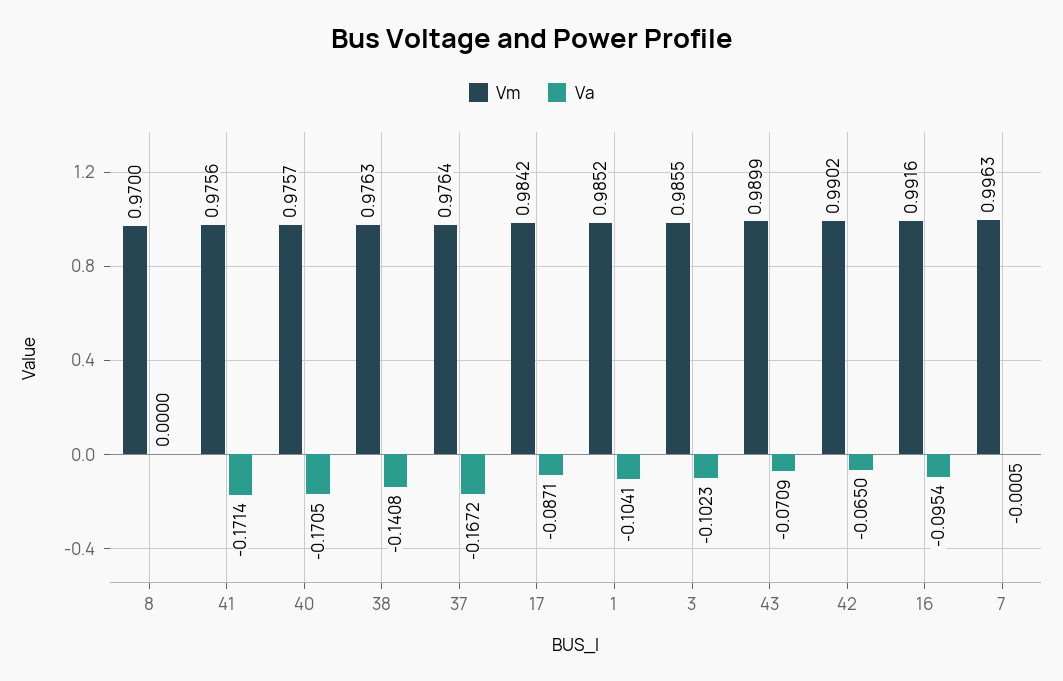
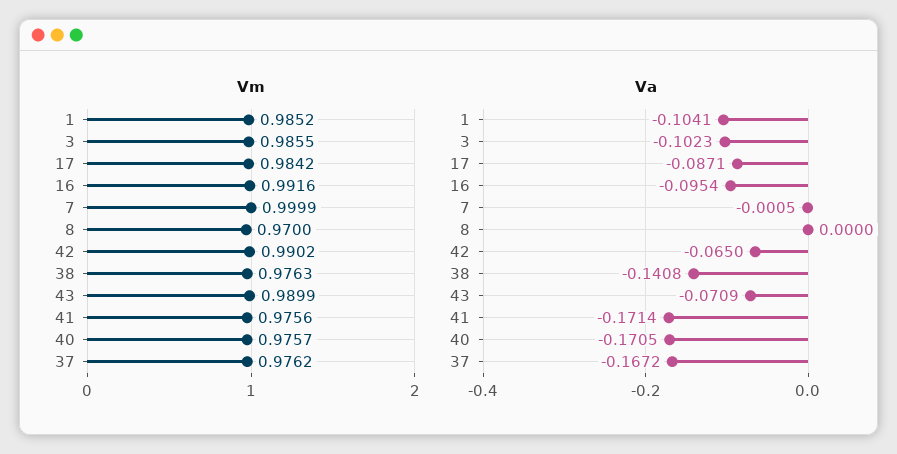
  {
    "Vm": {
      "8": 0.97,
      "41": 0.9756,
      "40": 0.9757,
      "38": 0.9763,
-     "37": 0.9764,
+     "37": 0.9762,
      "17": 0.9842,
      "1": 0.9852,
      "3": 0.9855,
      "43": 0.9899,
      "42": 0.9902,
      "16": 0.9916,
-     "7": 0.9963
+     "7": 0.9999
    },
    "Va": {
      "8": 0,
      "41": -0.1714,
      "40": -0.1705,
      "38": -0.1408,
      "37": -0.1672,
      "17": -0.0871,
      "1": -0.1041,
      "3": -0.1023,
      "43": -0.0709,
      "42": -0.065,
      "16": -0.0954,
      "7": -0.0005
    }
  }

